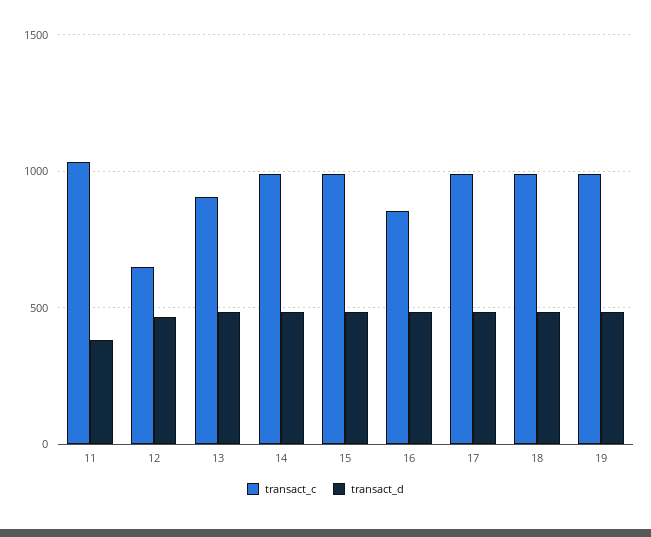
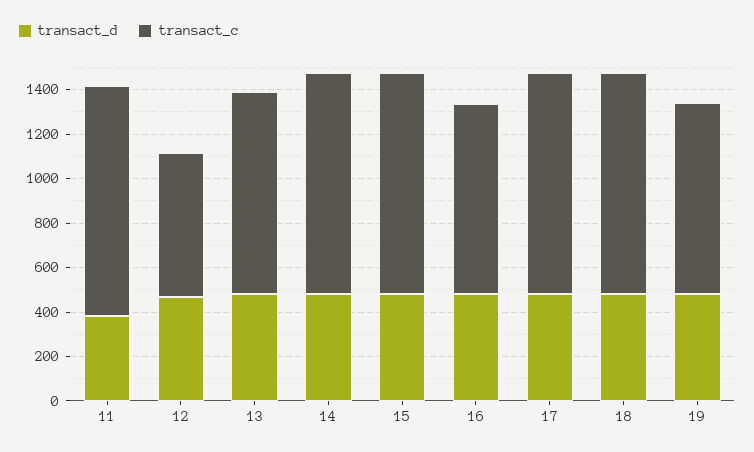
  {
    "transact_c": {
      "11": 1050,
      "12": 650,
      "13": 900,
      "14": 1000,
      "15": 1000,
      "16": 850,
      "17": 1000,
      "18": 1000,
-     "19": 1000
+     "19": 850
    },
    "transact_d": {
      "11": 400,
      "12": 450,
      "13": 500,
      "14": 500,
      "15": 500,
      "16": 500,
      "17": 500,
      "18": 500,
      "19": 500
    }
  }

